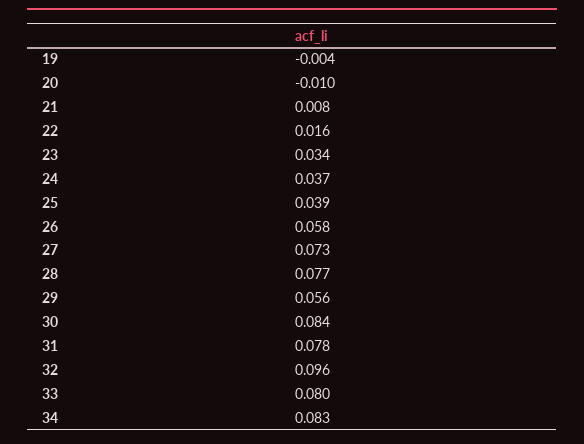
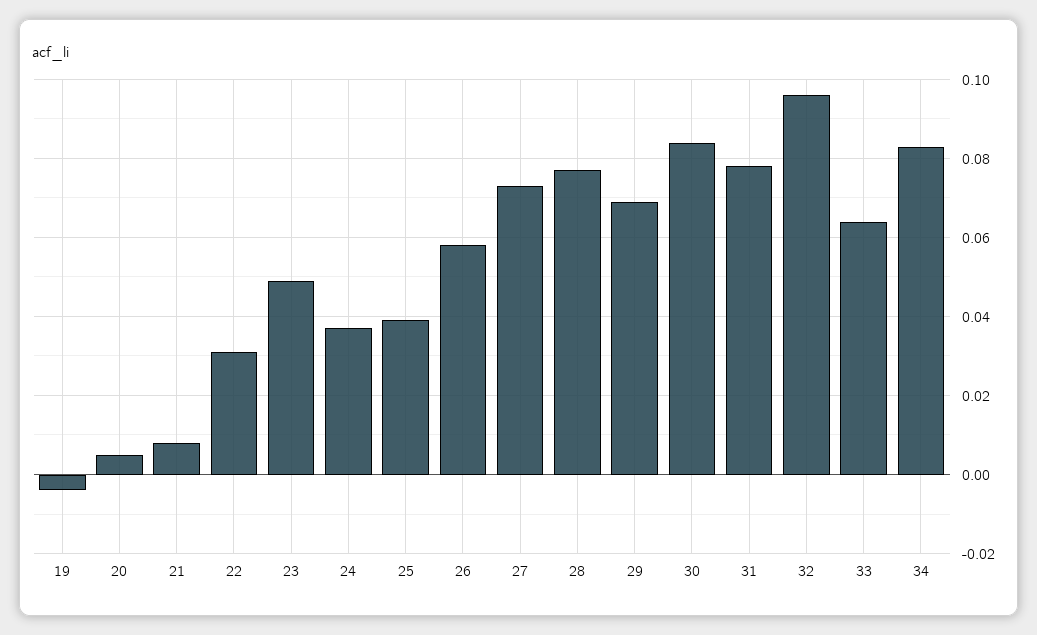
  {
    "19": -0.004,
-   "20": -0.01,
+   "20": 0.005,
    "21": 0.008,
-   "22": 0.016,
+   "22": 0.03,
-   "23": 0.034,
+   "23": 0.05,
    "24": 0.037,
    "25": 0.039,
    "26": 0.058,
    "27": 0.073,
    "28": 0.077,
-   "29": 0.056,
+   "29": 0.07,
    "30": 0.084,
    "31": 0.078,
    "32": 0.096,
-   "33": 0.08,
+   "33": 0.065,
    "34": 0.083
  }

